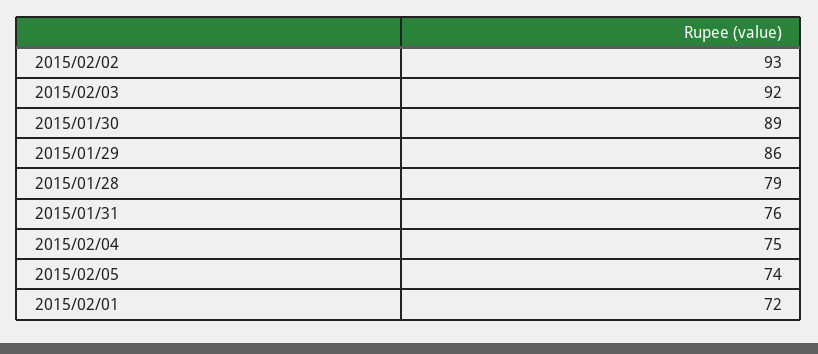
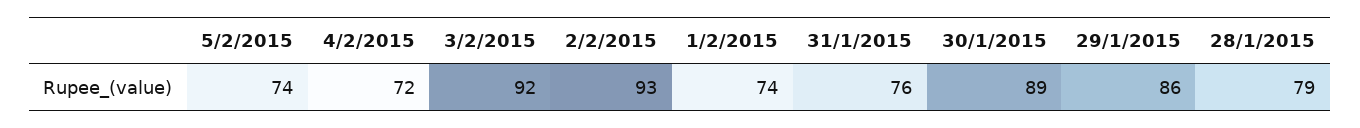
  {
    "2015/02/02": 93,
    "2015/02/03": 92,
    "2015/01/30": 89,
    "2015/01/29": 86,
    "2015/01/28": 79,
    "2015/01/31": 76,
-   "2015/02/04": 75,
+   "2015/02/04": 72,
    "2015/02/05": 74,
-   "2015/02/01": 72
+   "2015/02/01": 74
  }

